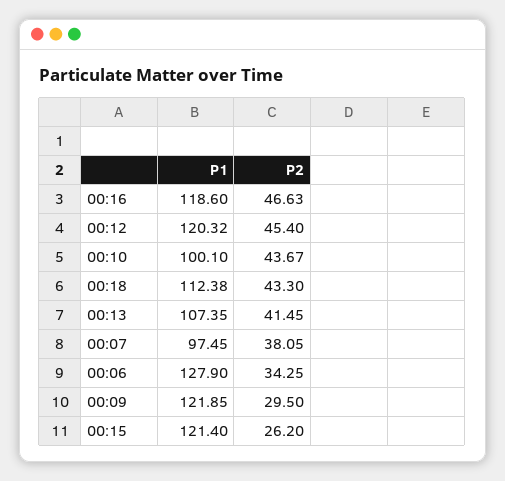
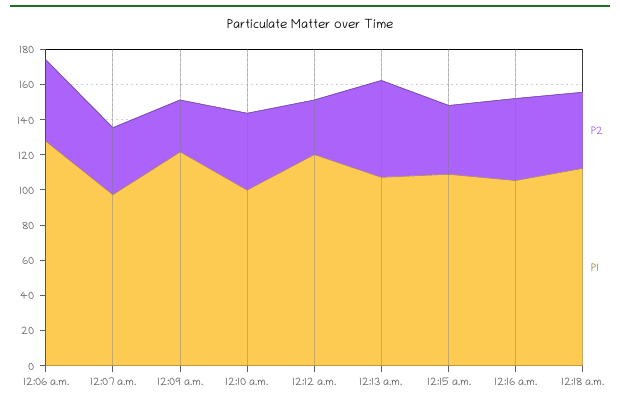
  {
    "P1": {
-     "00:16": 118.6,
+     "00:16": 105,
      "00:12": 120.32,
      "00:10": 100.1,
      "00:18": 112.38,
      "00:13": 107.35,
      "00:07": 97.45,
      "00:06": 127.9,
      "00:09": 121.85,
-     "00:15": 121.4
+     "00:15": 110
    },
    "P2": {
      "00:16": 46.63,
-     "00:12": 45.4,
+     "00:12": 30,
      "00:10": 43.67,
      "00:18": 43.3,
-     "00:13": 41.45,
+     "00:13": 55,
      "00:07": 38.05,
-     "00:06": 34.25,
+     "00:06": 45,
      "00:09": 29.5,
-     "00:15": 26.2
+     "00:15": 40
    }
  }

